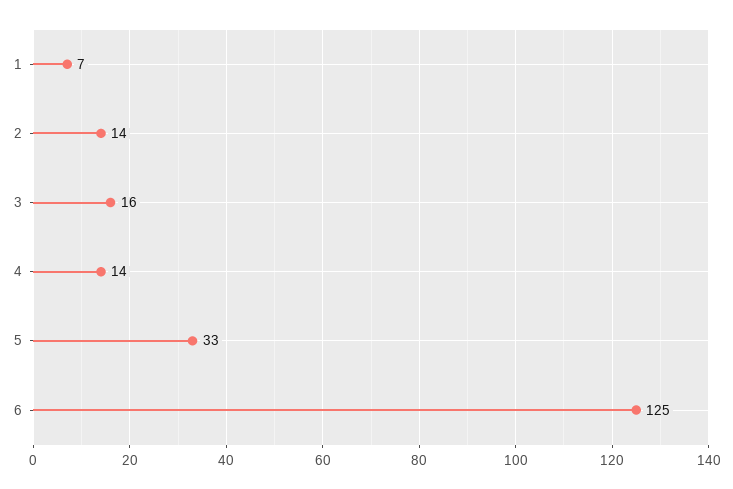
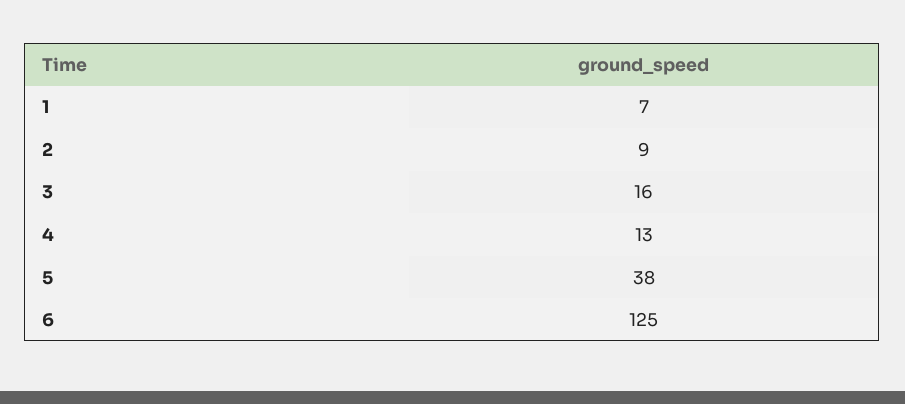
  {
    "1": 7,
-   "2": 14,
+   "2": 9,
    "3": 16,
-   "4": 14,
+   "4": 13,
-   "5": 33,
+   "5": 38,
    "6": 125
  }

